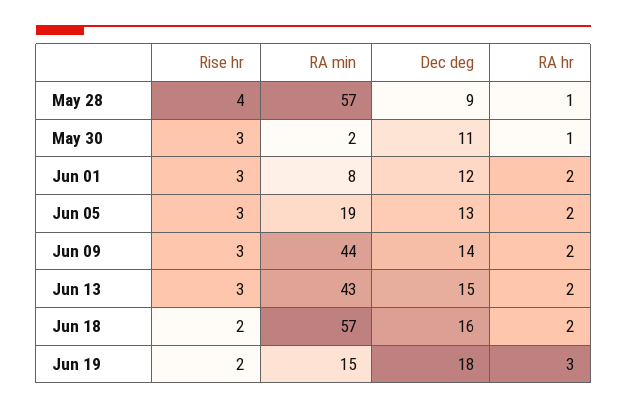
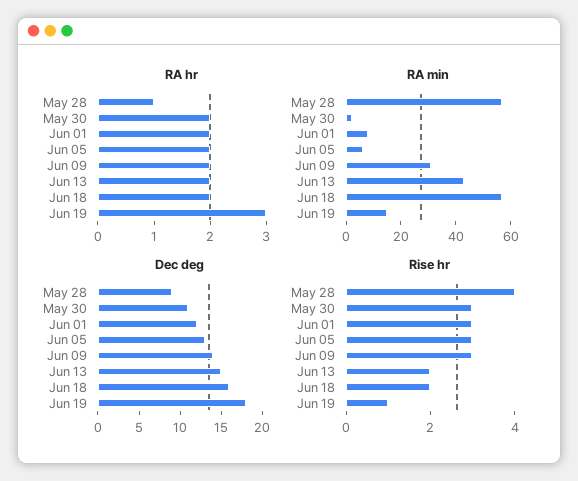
  {
    "Rise hr": {
      "May 28": 4,
      "May 30": 3,
      "Jun 01": 3,
      "Jun 05": 3,
      "Jun 09": 3,
-     "Jun 13": 3,
+     "Jun 13": 2,
      "Jun 18": 2,
-     "Jun 19": 2
+     "Jun 19": 1
    },
    "RA min": {
      "May 28": 57,
      "May 30": 2,
      "Jun 01": 8,
-     "Jun 05": 19,
+     "Jun 05": 5,
-     "Jun 09": 44,
+     "Jun 09": 30,
      "Jun 13": 43,
      "Jun 18": 57,
      "Jun 19": 15
    },
    "Dec deg": {
      "May 28": 9,
      "May 30": 11,
      "Jun 01": 12,
      "Jun 05": 13,
      "Jun 09": 14,
      "Jun 13": 15,
      "Jun 18": 16,
      "Jun 19": 18
    },
    "RA hr": {
      "May 28": 1,
-     "May 30": 1,
+     "May 30": 2,
      "Jun 01": 2,
      "Jun 05": 2,
      "Jun 09": 2,
      "Jun 13": 2,
      "Jun 18": 2,
      "Jun 19": 3
    }
  }

